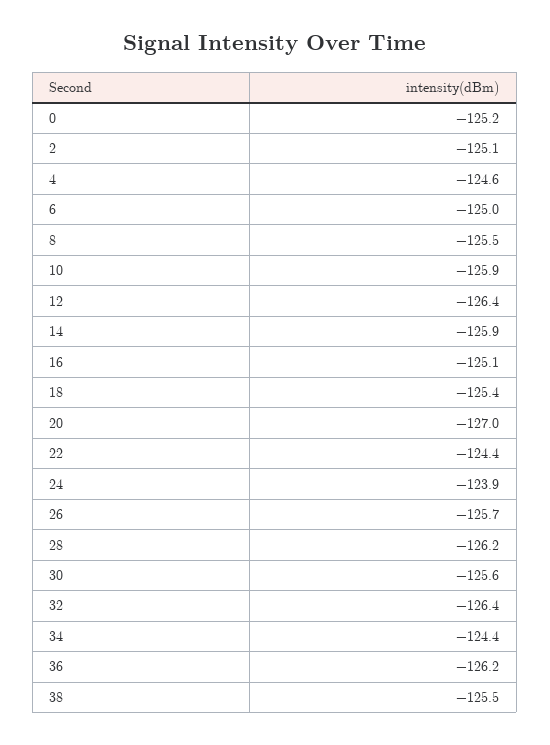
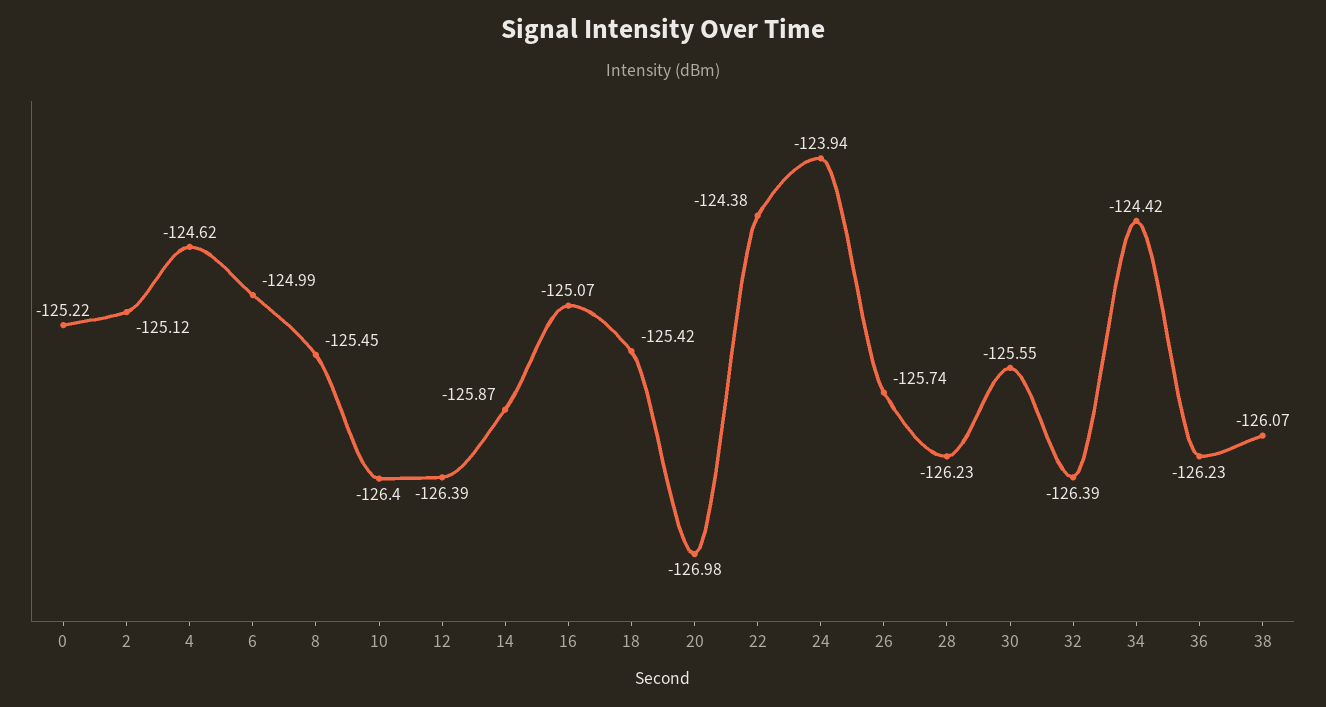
  {
    "0": -125.22,
    "2": -125.12,
    "4": -124.62,
    "6": -124.99,
    "8": -125.45,
-   "10": -125.9,
+   "10": -126.4,
    "12": -126.39,
    "14": -125.87,
    "16": -125.07,
    "18": -125.42,
    "20": -126.98,
    "22": -124.38,
    "24": -123.94,
    "26": -125.74,
    "28": -126.23,
    "30": -125.55,
    "32": -126.39,
    "34": -124.42,
    "36": -126.23,
-   "38": -125.5
+   "38": -126.07
  }

